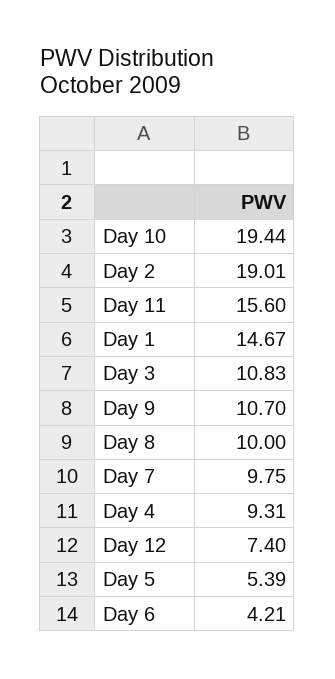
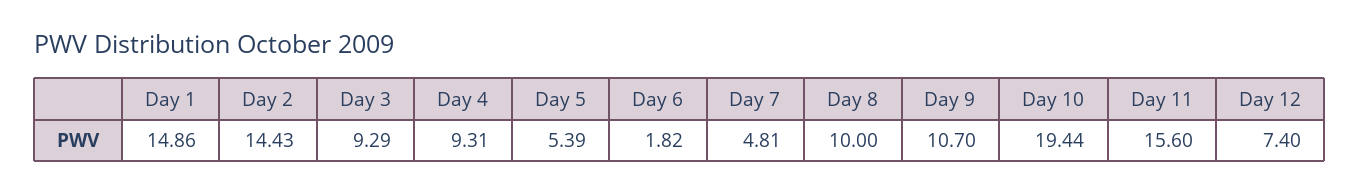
  {
    "Day 10": 19.44,
-   "Day 2": 19.01,
+   "Day 2": 14.43,
    "Day 11": 15.6,
-   "Day 1": 14.67,
+   "Day 1": 14.86,
-   "Day 3": 10.83,
+   "Day 3": 9.29,
    "Day 9": 10.7,
    "Day 8": 10,
-   "Day 7": 9.75,
+   "Day 7": 4.81,
    "Day 4": 9.31,
    "Day 12": 7.4,
    "Day 5": 5.39,
-   "Day 6": 4.21
+   "Day 6": 1.82
  }

